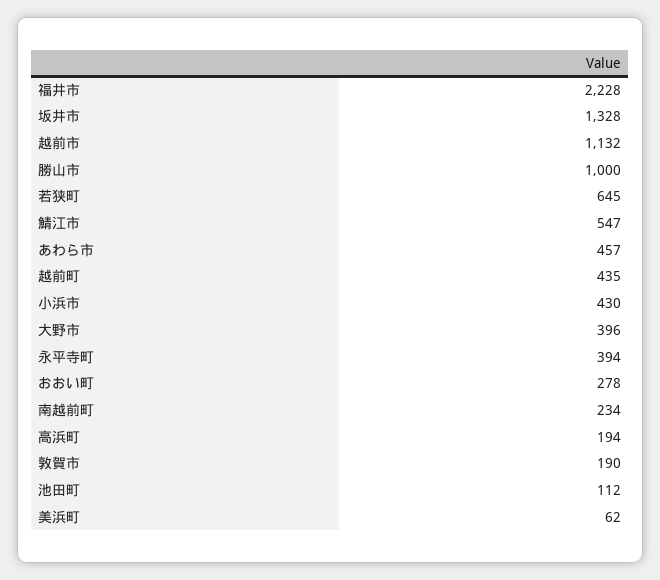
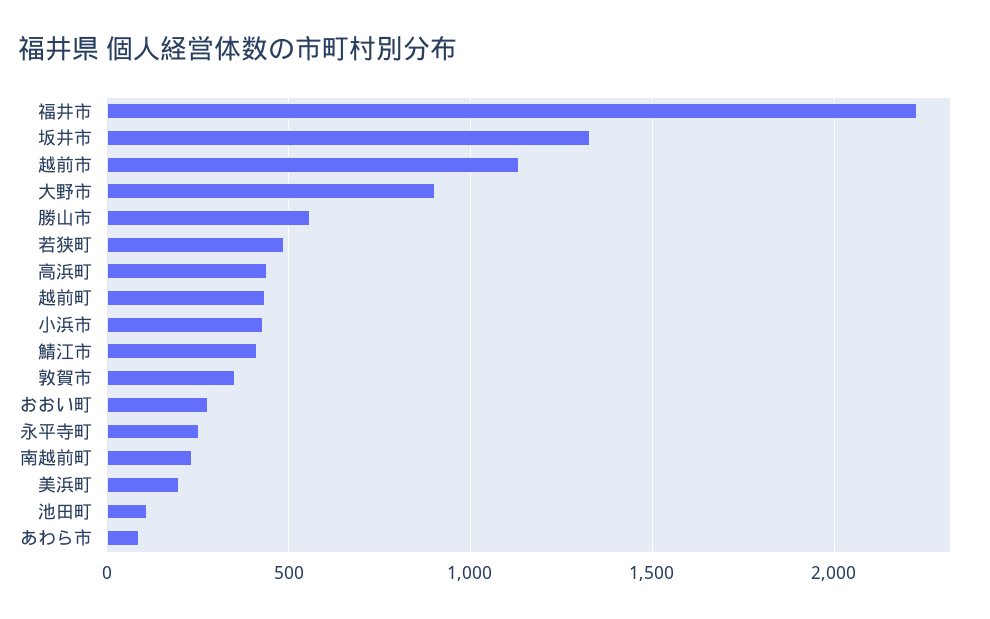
  {
    "福井市": 2228,
    "坂井市": 1328,
    "越前市": 1132,
-   "勝山市": 1000,
+   "勝山市": 550,
-   "若狭町": 645,
+   "若狭町": 500,
-   "鯖江市": 547,
+   "鯖江市": 400,
-   "あわら市": 457,
+   "あわら市": 100,
    "越前町": 435,
    "小浜市": 430,
-   "大野市": 396,
+   "大野市": 900,
-   "永平寺町": 394,
+   "永平寺町": 250,
    "おおい町": 278,
    "南越前町": 234,
-   "高浜町": 194,
+   "高浜町": 450,
-   "敦賀市": 190,
+   "敦賀市": 350,
    "池田町": 112,
-   "美浜町": 62
+   "美浜町": 200
  }

